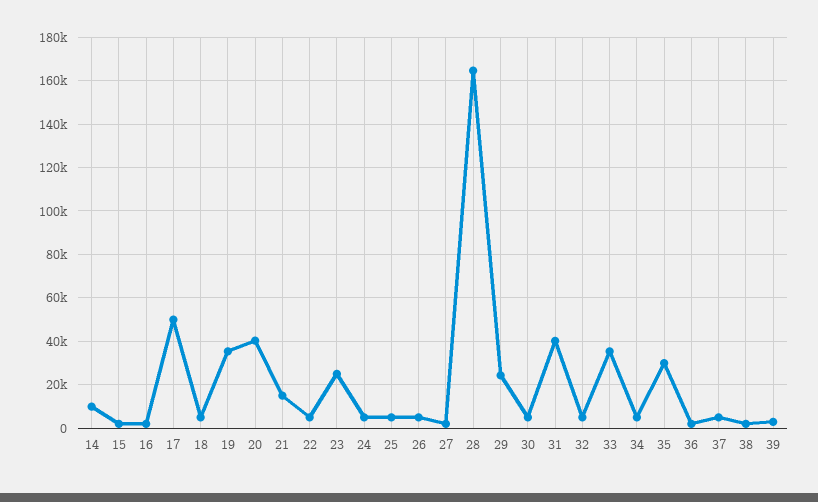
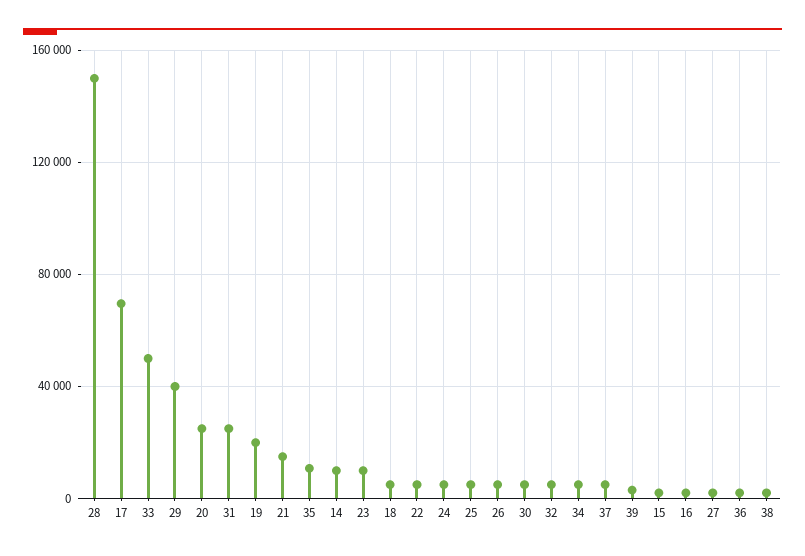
  {
    "14": 10000,
    "15": 0,
    "16": 0,
-   "17": 50000,
+   "17": 70000,
    "18": 5000,
-   "19": 35000,
+   "19": 20000,
-   "20": 40000,
+   "20": 25000,
    "21": 15000,
    "22": 5000,
-   "23": 25000,
+   "23": 10000,
    "24": 5000,
    "25": 5000,
    "26": 5000,
    "27": 0,
-   "28": 165000,
+   "28": 150000,
-   "29": 25000,
+   "29": 40000,
    "30": 5000,
-   "31": 40000,
+   "31": 25000,
    "32": 5000,
-   "33": 35000,
+   "33": 50000,
    "34": 5000,
-   "35": 30000,
+   "35": 10000,
    "36": 0,
    "37": 5000,
    "38": 0,
    "39": 5000
  }

